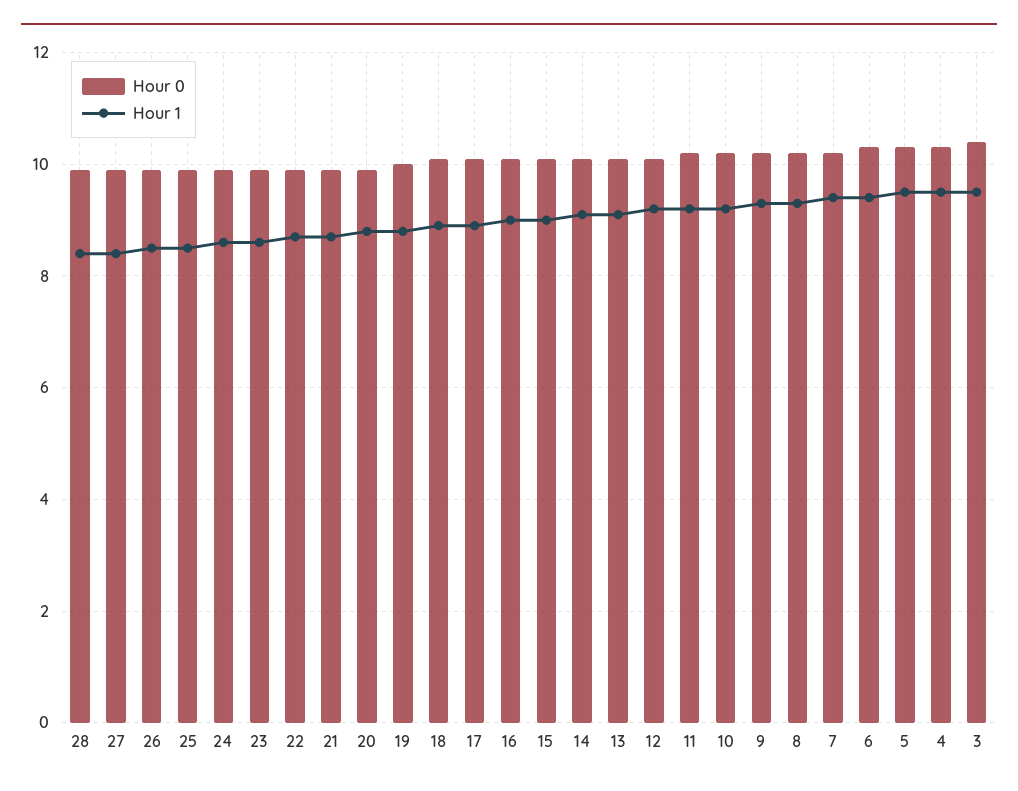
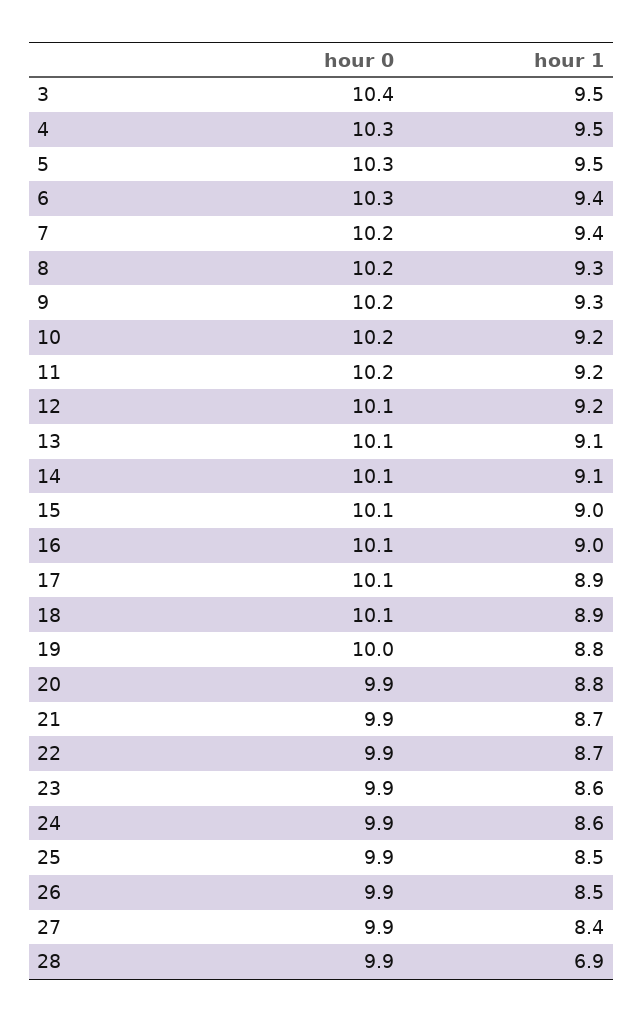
  {
    "Hour 0": {
      "28": 9.9,
      "27": 9.9,
      "26": 9.9,
      "25": 9.9,
      "24": 9.9,
      "23": 9.9,
      "22": 9.9,
      "21": 9.9,
      "20": 9.9,
      "19": 10,
      "18": 10.1,
      "17": 10.1,
      "16": 10.1,
      "15": 10.1,
      "14": 10.1,
      "13": 10.1,
      "12": 10.1,
      "11": 10.2,
      "10": 10.2,
      "9": 10.2,
      "8": 10.2,
      "7": 10.2,
      "6": 10.3,
      "5": 10.3,
      "4": 10.3,
      "3": 10.4
    },
    "Hour 1": {
-     "28": 8.5,
+     "28": 6.9,
      "27": 8.4,
      "26": 8.5,
      "25": 8.5,
      "24": 8.6,
      "23": 8.6,
      "22": 8.7,
      "21": 8.7,
      "20": 8.8,
      "19": 8.8,
      "18": 8.9,
      "17": 8.9,
      "16": 9,
      "15": 9,
      "14": 9.1,
      "13": 9.1,
      "12": 9.2,
      "11": 9.2,
      "10": 9.2,
      "9": 9.3,
      "8": 9.3,
      "7": 9.4,
      "6": 9.4,
      "5": 9.5,
      "4": 9.5,
      "3": 9.5
    }
  }

